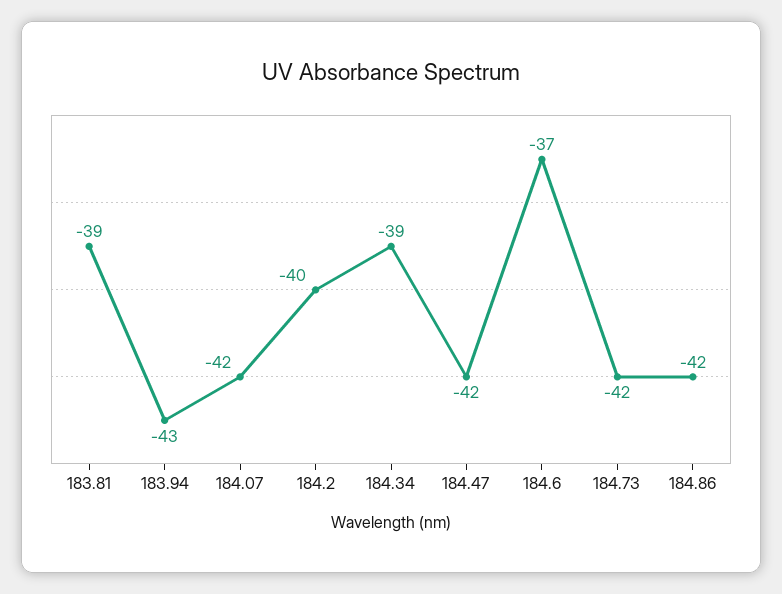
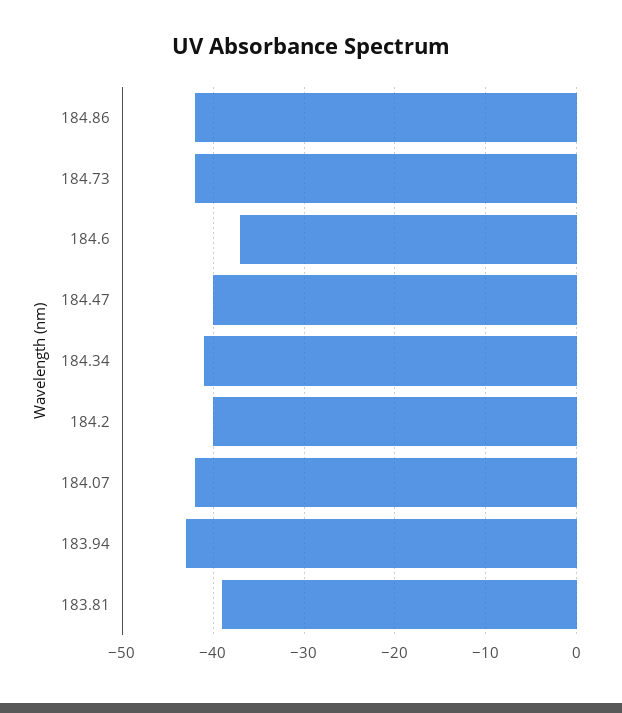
  {
    "183.81": -39,
    "183.94": -43,
    "184.07": -42,
    "184.2": -40,
-   "184.34": -39,
+   "184.34": -41,
-   "184.47": -42,
+   "184.47": -40,
    "184.6": -37,
    "184.73": -42,
    "184.86": -42
  }

